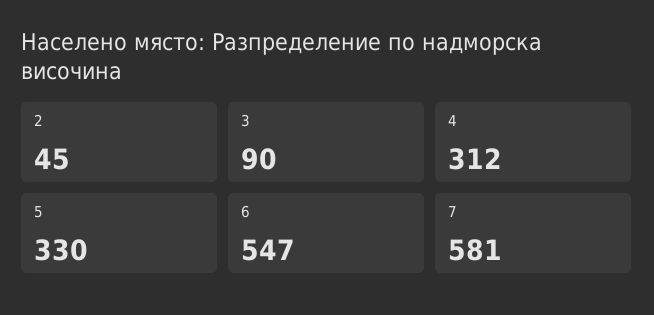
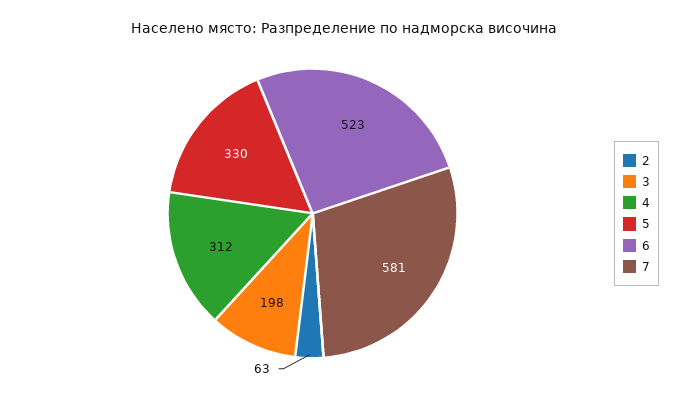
  {
-   "2": 45,
+   "2": 63,
-   "3": 90,
+   "3": 198,
    "4": 312,
    "5": 330,
-   "6": 547,
+   "6": 523,
    "7": 581
  }

